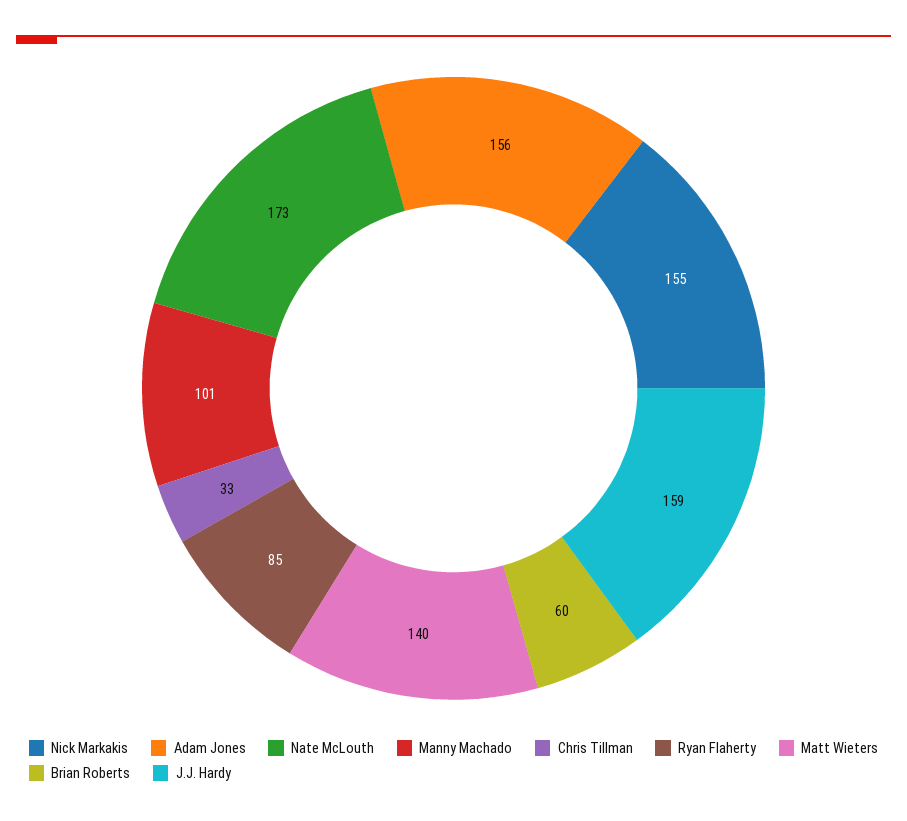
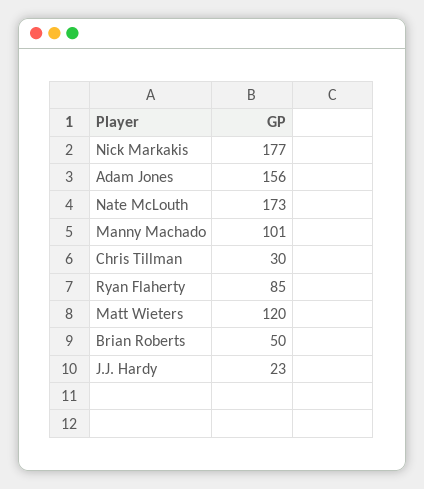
  {
-   "Nick Markakis": 155,
+   "Nick Markakis": 177,
    "Adam Jones": 156,
    "Nate McLouth": 173,
    "Manny Machado": 101,
-   "Chris Tillman": 33,
+   "Chris Tillman": 30,
    "Ryan Flaherty": 85,
-   "Matt Wieters": 140,
+   "Matt Wieters": 120,
-   "Brian Roberts": 60,
+   "Brian Roberts": 50,
-   "J.J. Hardy": 159
+   "J.J. Hardy": 23
  }

